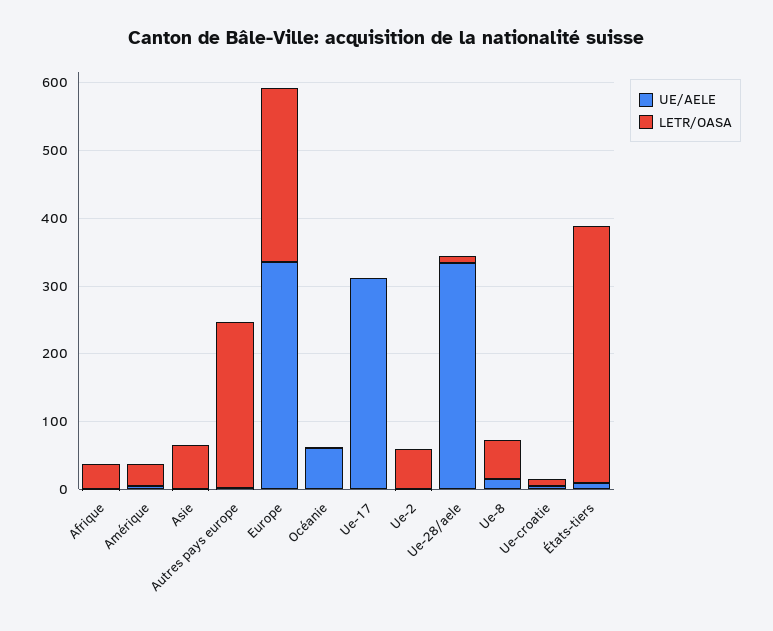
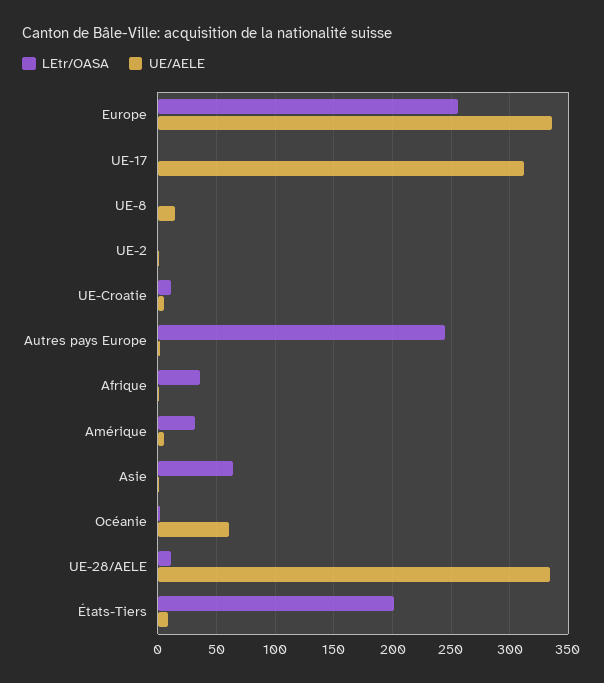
  {
    "UE/AELE": {
      "Afrique": 0,
      "Amérique": 10,
      "Asie": 0,
      "Autres pays europe": 0,
      "Europe": 340,
      "Océanie": 60,
      "Ue-17": 310,
      "Ue-2": 0,
      "Ue-28/aele": 330,
      "Ue-8": 20,
      "Ue-croatie": 10,
      "États-tiers": 10
    },
    "LETR/OASA": {
      "Afrique": 40,
      "Amérique": 30,
      "Asie": 60,
      "Autres pays europe": 250,
      "Europe": 260,
      "Océanie": 0,
      "Ue-17": 0,
-     "Ue-2": 60,
+     "Ue-2": 0,
      "Ue-28/aele": 10,
-     "Ue-8": 60,
+     "Ue-8": 0,
      "Ue-croatie": 10,
-     "États-tiers": 380
+     "États-tiers": 200
    }
  }

